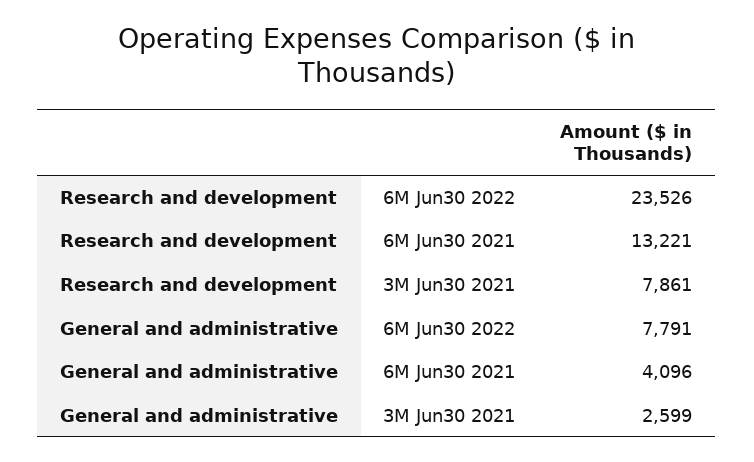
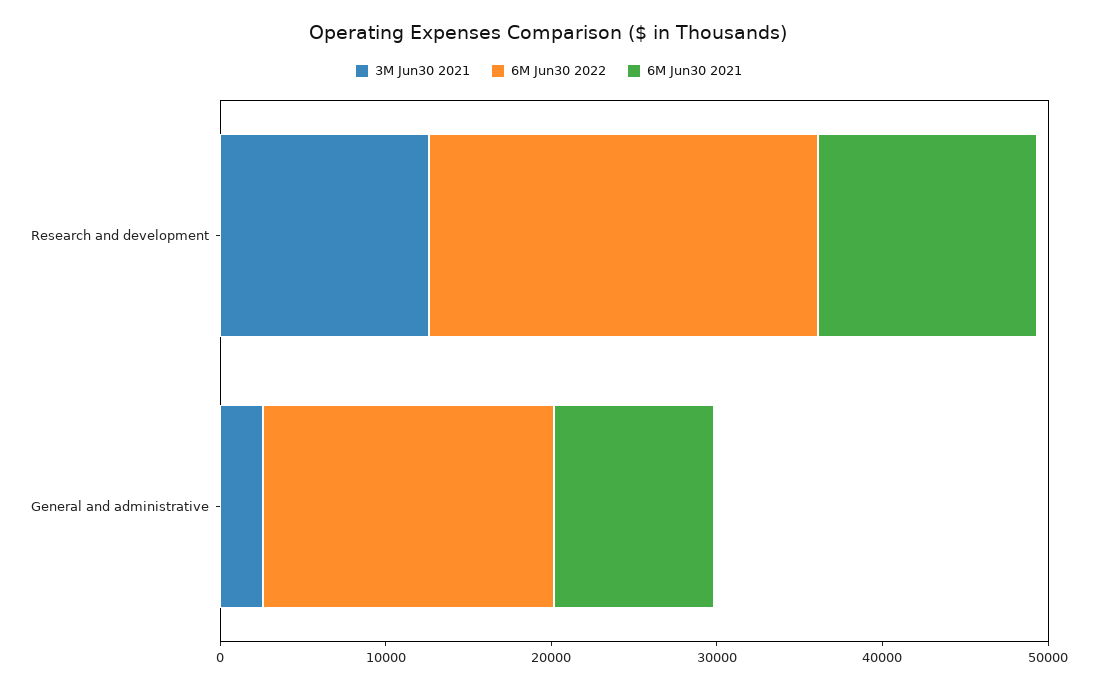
  {
    "6M Jun30 2022": {
      "Research and development": 23526,
-     "General and administrative": 7791
+     "General and administrative": 18000
    },
    "6M Jun30 2021": {
      "Research and development": 13221,
-     "General and administrative": 4096
+     "General and administrative": 10000
    },
    "3M Jun30 2021": {
-     "Research and development": 7861,
+     "Research and development": 12000,
      "General and administrative": 2599
    }
  }

